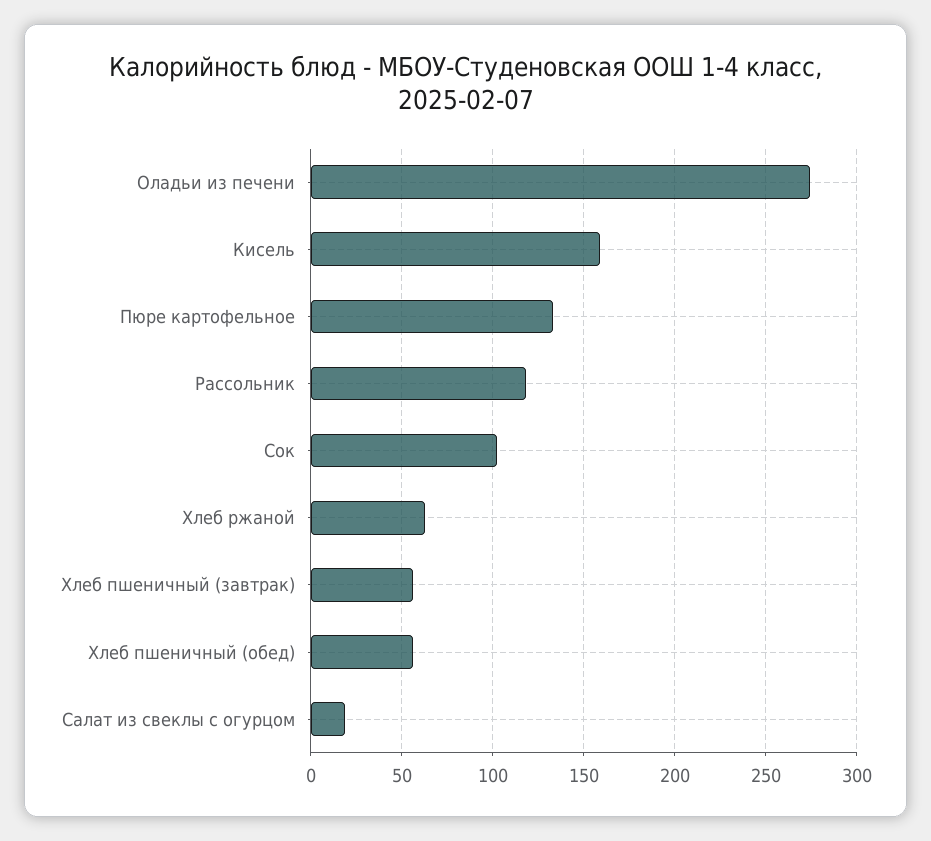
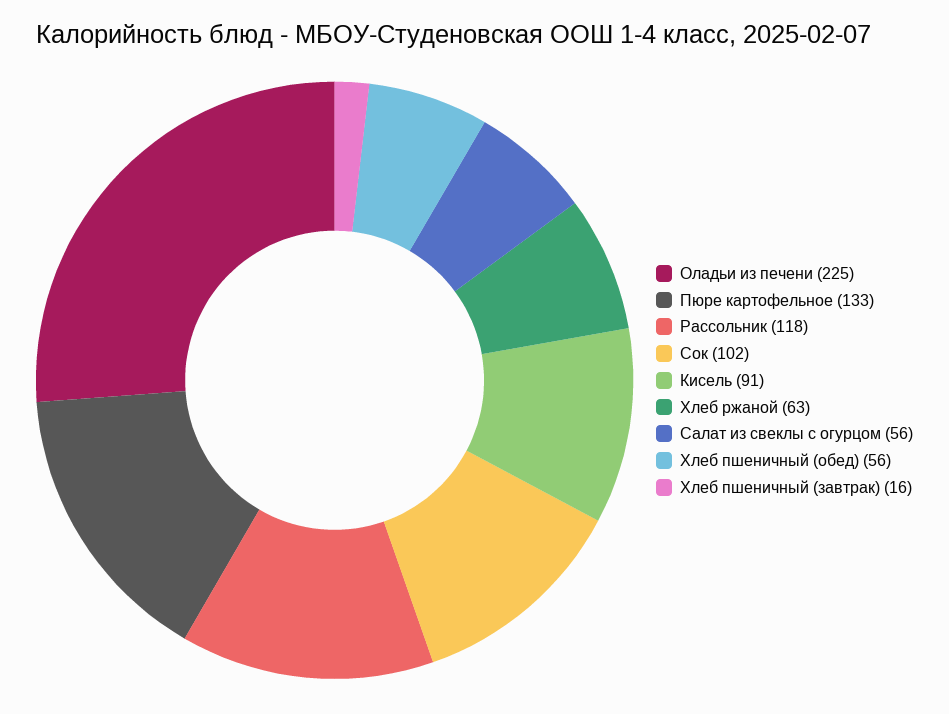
  {
-   "Оладьи из печени": 275,
+   "Оладьи из печени": 225,
-   "Кисель": 160,
+   "Кисель": 91,
    "Пюре картофельное": 133,
    "Рассольник": 118,
    "Сок": 102,
    "Хлеб ржаной": 63,
-   "Хлеб пшеничный (завтрак)": 55,
+   "Хлеб пшеничный (завтрак)": 16,
    "Хлеб пшеничный (обед)": 56,
-   "Салат из свеклы с огурцом": 20
+   "Салат из свеклы с огурцом": 56
  }

